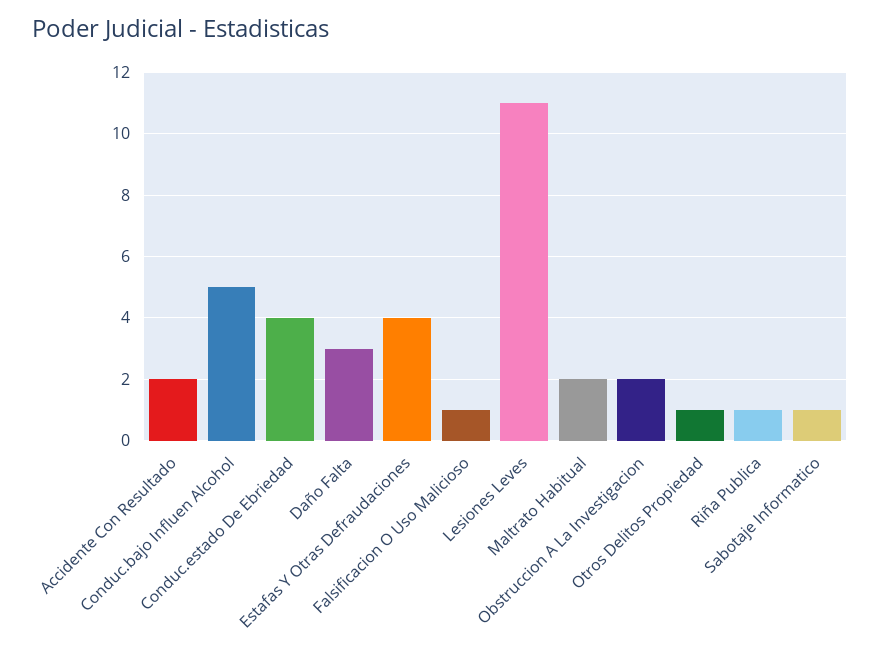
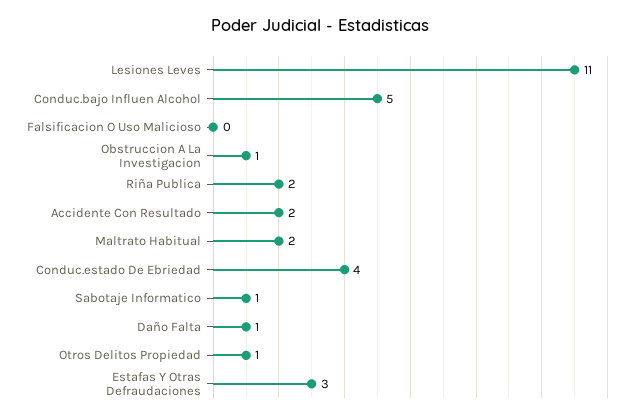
  {
    "Accidente Con Resultado": 2,
    "Conduc.bajo Influen Alcohol": 5,
    "Conduc.estado De Ebriedad": 4,
-   "Daño Falta": 3,
+   "Daño Falta": 1,
-   "Estafas Y Otras Defraudaciones": 4,
+   "Estafas Y Otras Defraudaciones": 3,
-   "Falsificacion O Uso Malicioso": 1,
+   "Falsificacion O Uso Malicioso": 0,
    "Lesiones Leves": 11,
    "Maltrato Habitual": 2,
-   "Obstruccion A La Investigacion": 2,
+   "Obstruccion A La Investigacion": 1,
    "Otros Delitos Propiedad": 1,
-   "Riña Publica": 1,
+   "Riña Publica": 2,
    "Sabotaje Informatico": 1
  }

